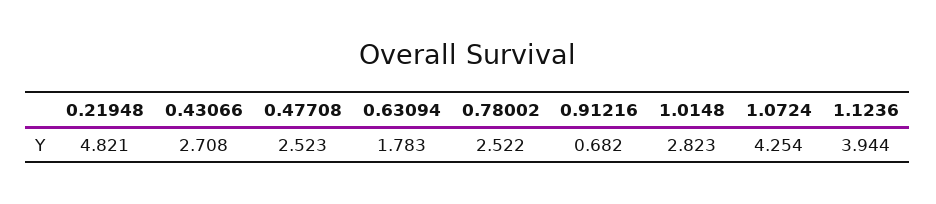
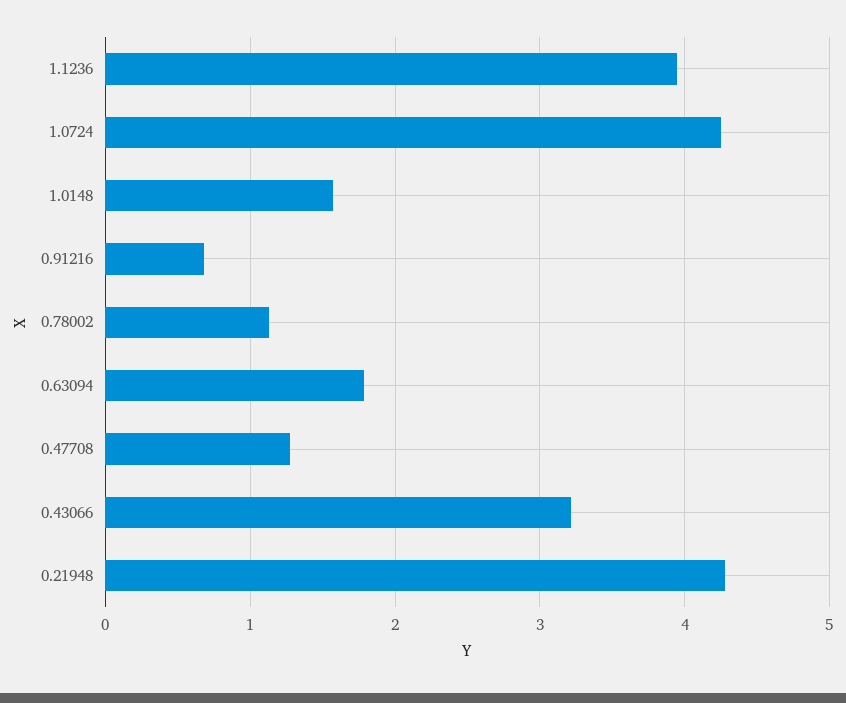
  {
-   "0.21948": 4.821,
+   "0.21948": 4.3,
-   "0.43066": 2.708,
+   "0.43066": 3.2,
-   "0.47708": 2.523,
+   "0.47708": 1.3,
    "0.63094": 1.783,
-   "0.78002": 2.522,
+   "0.78002": 1.1,
    "0.91216": 0.682,
-   "1.0148": 2.823,
+   "1.0148": 1.6,
    "1.0724": 4.254,
    "1.1236": 3.944
  }

